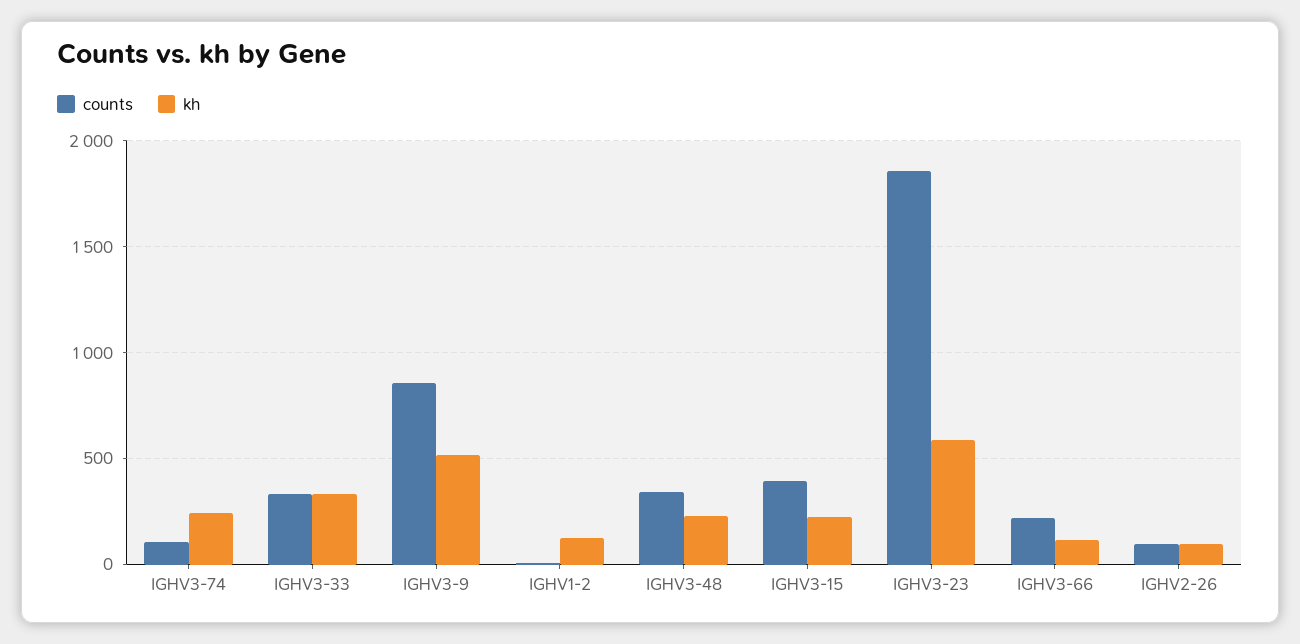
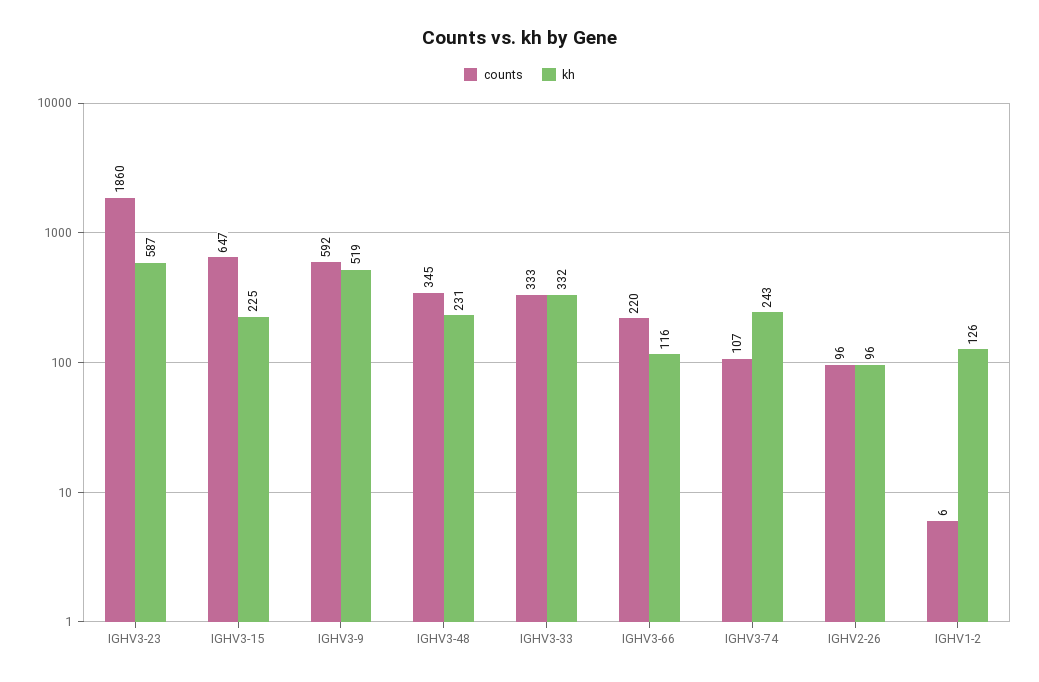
  {
    "counts": {
      "IGHV3-74": 107,
      "IGHV3-33": 333,
-     "IGHV3-9": 850,
+     "IGHV3-9": 592,
      "IGHV1-2": 6,
      "IGHV3-48": 345,
-     "IGHV3-15": 400,
+     "IGHV3-15": 647,
      "IGHV3-23": 1860,
      "IGHV3-66": 220,
      "IGHV2-26": 96
    },
    "kh": {
      "IGHV3-74": 243,
      "IGHV3-33": 332,
      "IGHV3-9": 519,
      "IGHV1-2": 126,
      "IGHV3-48": 231,
      "IGHV3-15": 225,
      "IGHV3-23": 587,
      "IGHV3-66": 116,
      "IGHV2-26": 96
    }
  }

